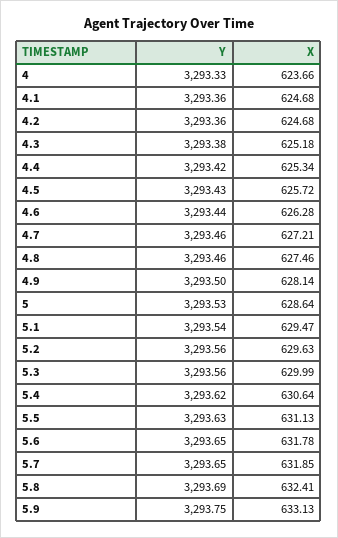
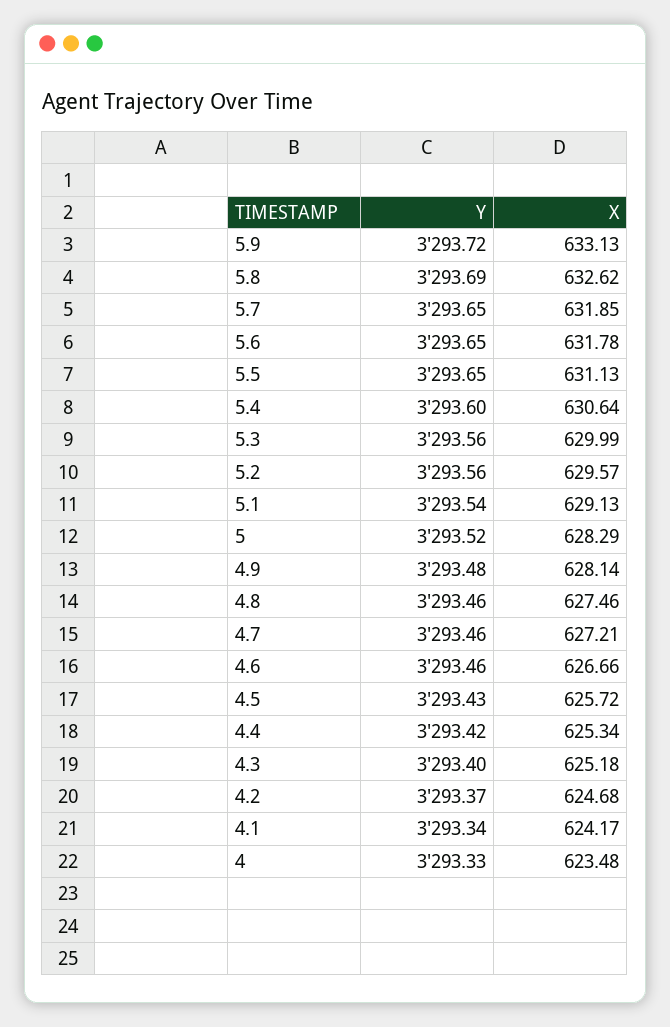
  {
    "Y": {
      "4": 3293.33,
-     "4.1": 3293.36,
+     "4.1": 3293.34,
-     "4.2": 3293.36,
+     "4.2": 3293.37,
-     "4.3": 3293.38,
+     "4.3": 3293.4,
      "4.4": 3293.42,
      "4.5": 3293.43,
-     "4.6": 3293.44,
+     "4.6": 3293.46,
      "4.7": 3293.46,
      "4.8": 3293.46,
-     "4.9": 3293.5,
+     "4.9": 3293.48,
-     "5": 3293.53,
+     "5": 3293.52,
      "5.1": 3293.54,
      "5.2": 3293.56,
      "5.3": 3293.56,
-     "5.4": 3293.62,
+     "5.4": 3293.6,
-     "5.5": 3293.63,
+     "5.5": 3293.65,
      "5.6": 3293.65,
      "5.7": 3293.65,
      "5.8": 3293.69,
-     "5.9": 3293.75
+     "5.9": 3293.72
    },
    "X": {
-     "4": 623.66,
+     "4": 623.48,
-     "4.1": 624.68,
+     "4.1": 624.17,
      "4.2": 624.68,
      "4.3": 625.18,
      "4.4": 625.34,
      "4.5": 625.72,
-     "4.6": 626.28,
+     "4.6": 626.66,
      "4.7": 627.21,
      "4.8": 627.46,
      "4.9": 628.14,
-     "5": 628.64,
+     "5": 628.29,
-     "5.1": 629.47,
+     "5.1": 629.13,
-     "5.2": 629.63,
+     "5.2": 629.57,
      "5.3": 629.99,
      "5.4": 630.64,
      "5.5": 631.13,
      "5.6": 631.78,
      "5.7": 631.85,
-     "5.8": 632.41,
+     "5.8": 632.62,
      "5.9": 633.13
    }
  }

